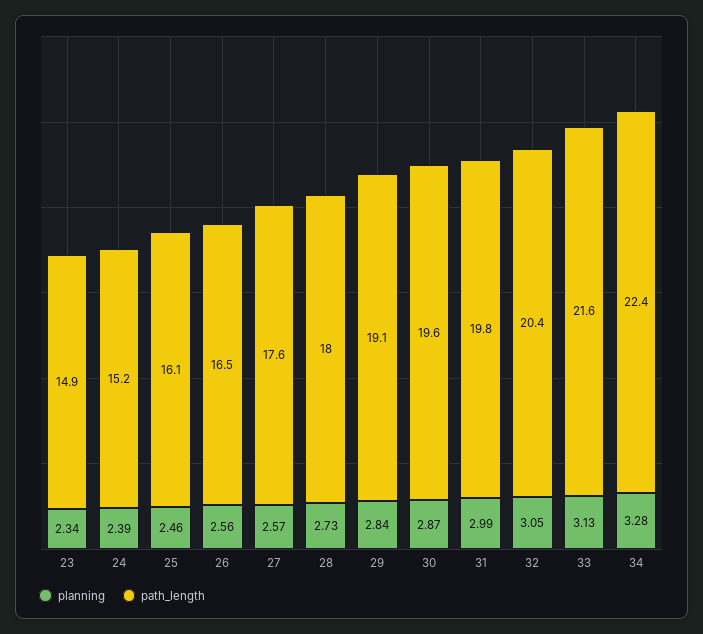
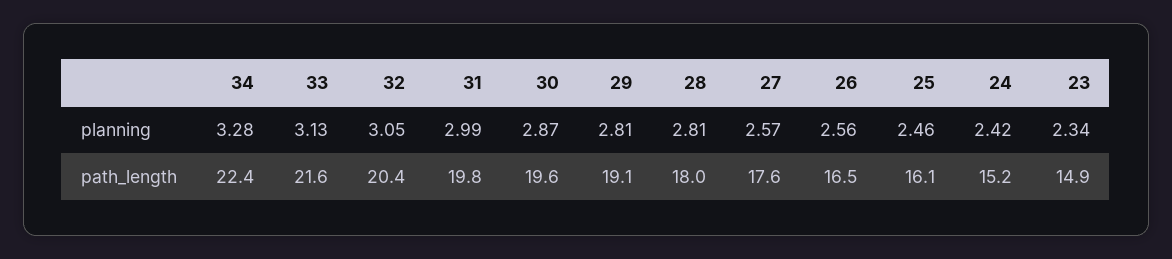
  {
    "planning": {
      "23": 2.34,
-     "24": 2.39,
+     "24": 2.42,
      "25": 2.46,
      "26": 2.56,
      "27": 2.57,
-     "28": 2.73,
+     "28": 2.81,
-     "29": 2.84,
+     "29": 2.81,
      "30": 2.87,
      "31": 2.99,
      "32": 3.05,
      "33": 3.13,
      "34": 3.28
    },
    "path_length": {
      "23": 14.9,
      "24": 15.2,
      "25": 16.1,
      "26": 16.5,
      "27": 17.6,
      "28": 18,
      "29": 19.1,
      "30": 19.6,
      "31": 19.8,
      "32": 20.4,
      "33": 21.6,
      "34": 22.4
    }
  }

